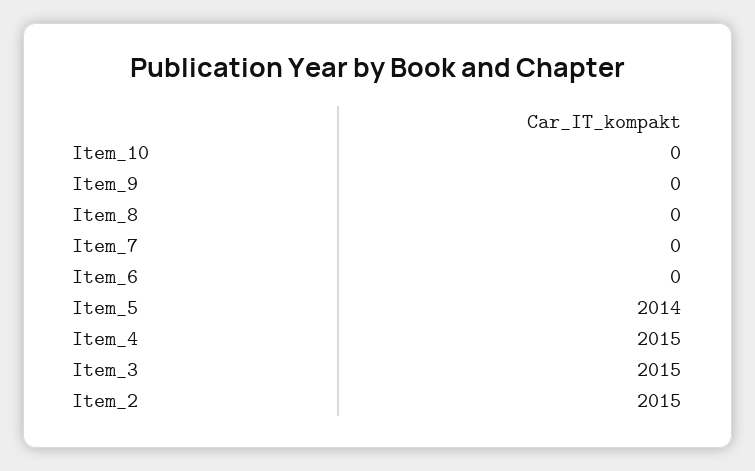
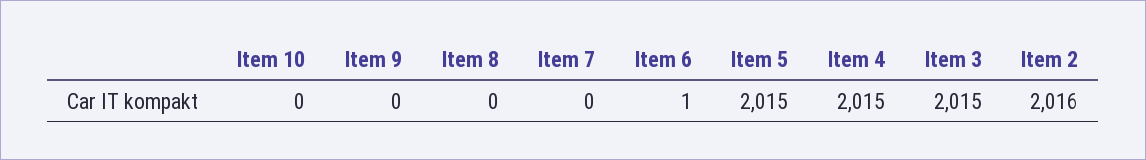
  {
    "Item_10": 0,
    "Item_9": 0,
    "Item_8": 0,
    "Item_7": 0,
-   "Item_6": 0,
+   "Item_6": 1,
-   "Item_5": 2014,
+   "Item_5": 2015,
    "Item_4": 2015,
    "Item_3": 2015,
-   "Item_2": 2015
+   "Item_2": 2016
  }

